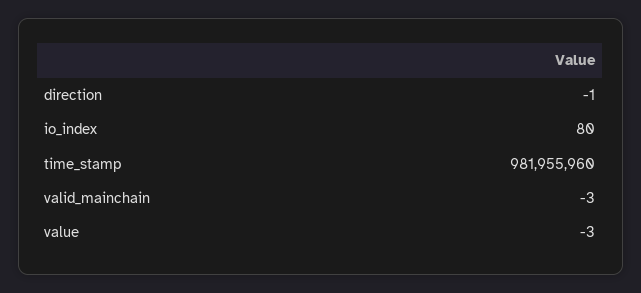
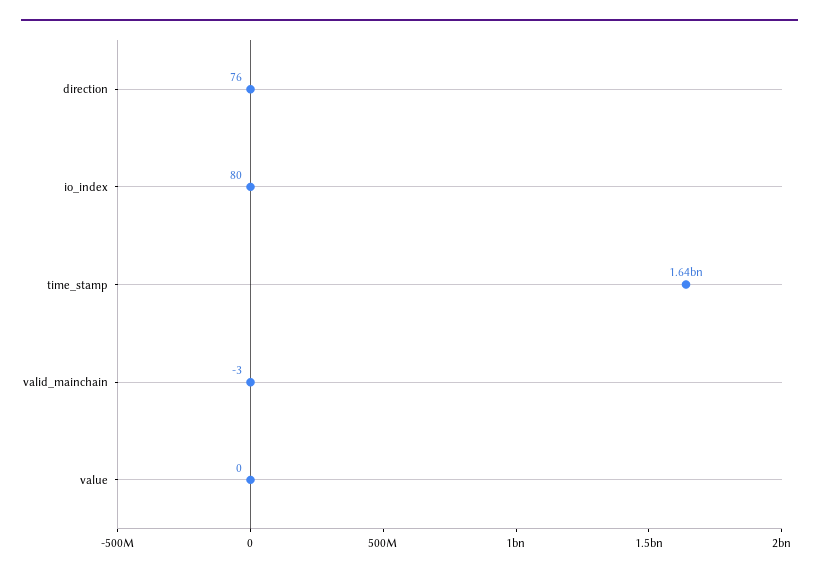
  {
-   "direction": -1,
+   "direction": 76,
    "io_index": 80,
-   "time_stamp": 981955960,
+   "time_stamp": 1640000000,
    "valid_mainchain": -3,
-   "value": -3
+   "value": 0
  }

